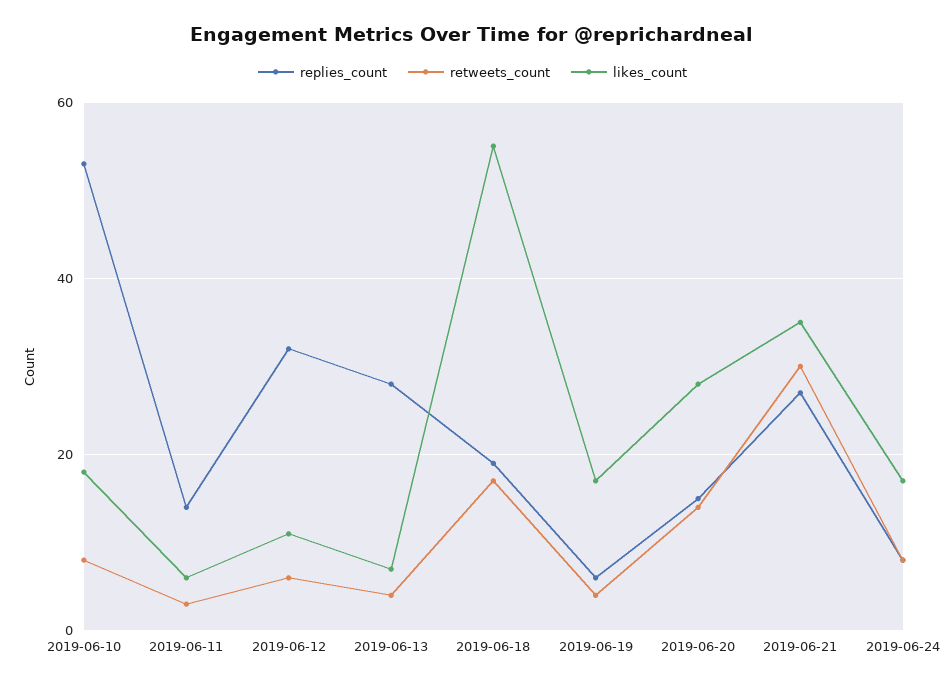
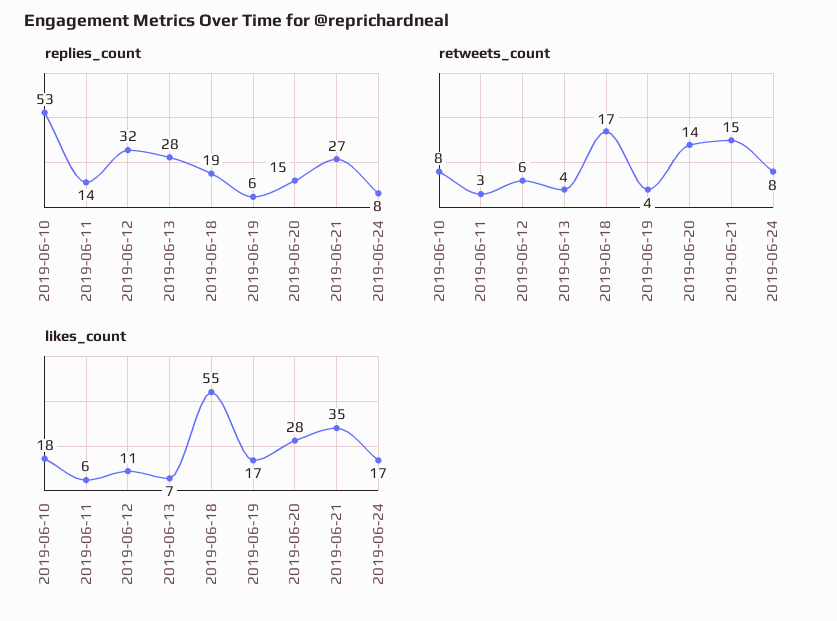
  {
    "replies_count": {
      "2019-06-10": 53,
      "2019-06-11": 14,
      "2019-06-12": 32,
      "2019-06-13": 28,
      "2019-06-18": 19,
      "2019-06-19": 6,
      "2019-06-20": 15,
      "2019-06-21": 27,
      "2019-06-24": 8
    },
    "retweets_count": {
      "2019-06-10": 8,
      "2019-06-11": 3,
      "2019-06-12": 6,
      "2019-06-13": 4,
      "2019-06-18": 17,
      "2019-06-19": 4,
      "2019-06-20": 14,
-     "2019-06-21": 30,
+     "2019-06-21": 15,
      "2019-06-24": 8
    },
    "likes_count": {
      "2019-06-10": 18,
      "2019-06-11": 6,
      "2019-06-12": 11,
      "2019-06-13": 7,
      "2019-06-18": 55,
      "2019-06-19": 17,
      "2019-06-20": 28,
      "2019-06-21": 35,
      "2019-06-24": 17
    }
  }

